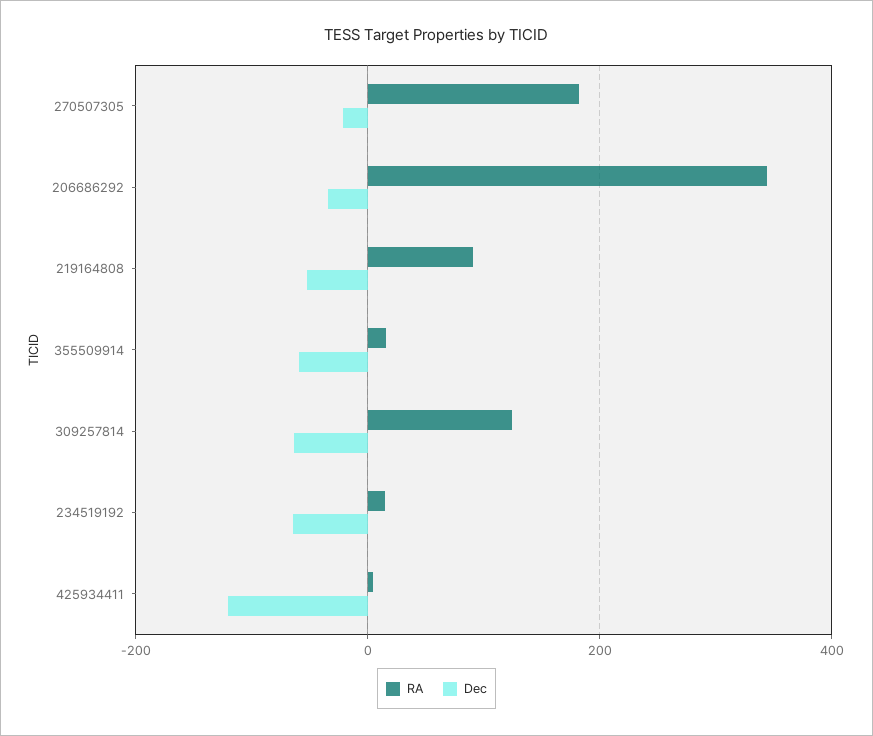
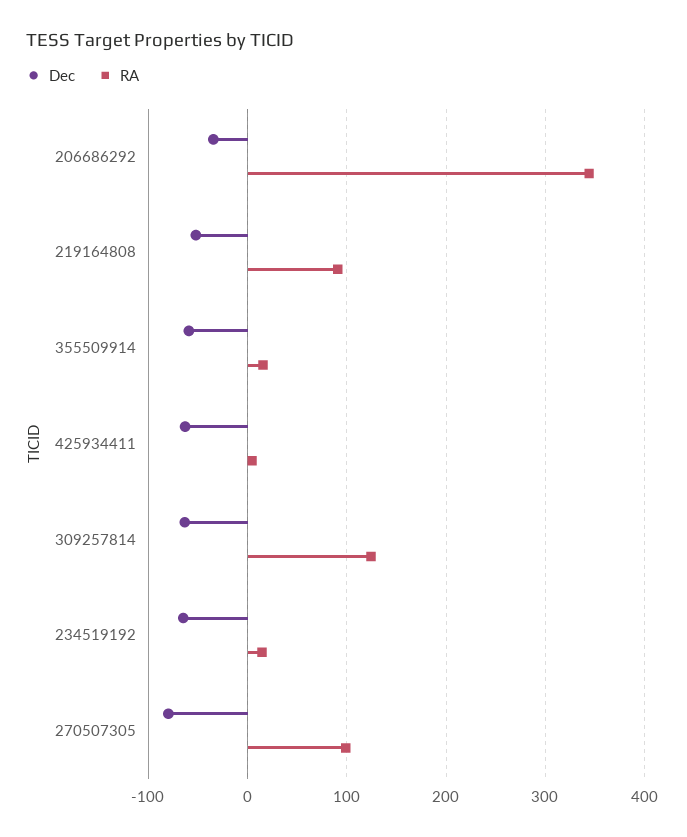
  {
    "RA": {
-     "270507305": 180,
+     "270507305": 100,
      "206686292": 340,
      "219164808": 90,
      "355509914": 20,
      "309257814": 120,
      "234519192": 10,
      "425934411": 0
    },
    "Dec": {
-     "270507305": -20,
+     "270507305": -80,
      "206686292": -30,
      "219164808": -50,
      "355509914": -60,
      "309257814": -60,
      "234519192": -60,
-     "425934411": -120
+     "425934411": -60
    }
  }

